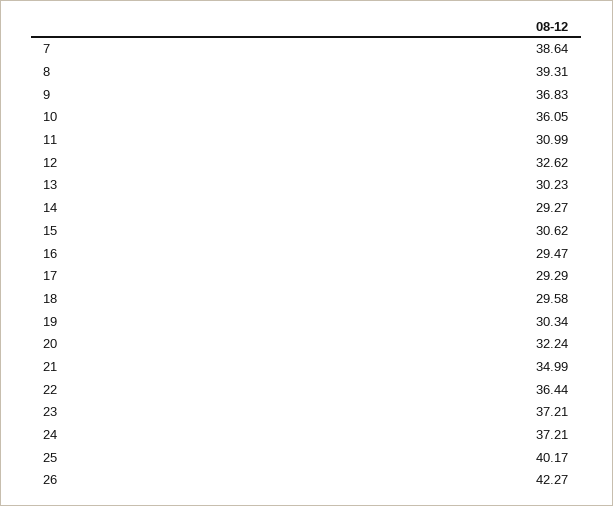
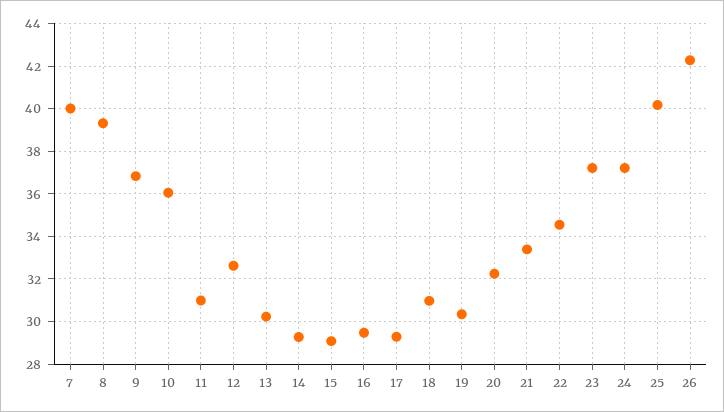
  {
-   "7": 38.64,
+   "7": 40,
    "8": 39.31,
    "9": 36.83,
    "10": 36.05,
    "11": 30.99,
    "12": 32.62,
    "13": 30.23,
    "14": 29.27,
-   "15": 30.62,
+   "15": 29,
    "16": 29.47,
    "17": 29.29,
-   "18": 29.58,
+   "18": 31,
    "19": 30.34,
    "20": 32.24,
-   "21": 34.99,
+   "21": 33.5,
-   "22": 36.44,
+   "22": 34.5,
    "23": 37.21,
    "24": 37.21,
    "25": 40.17,
    "26": 42.27
  }

